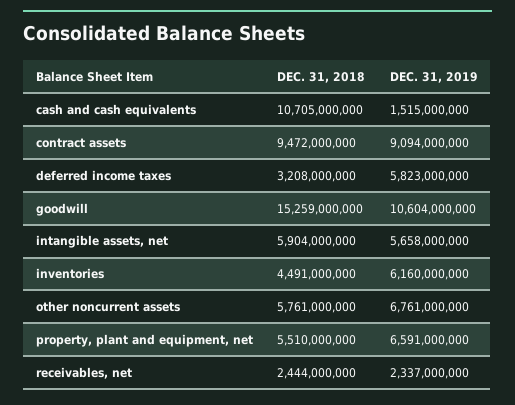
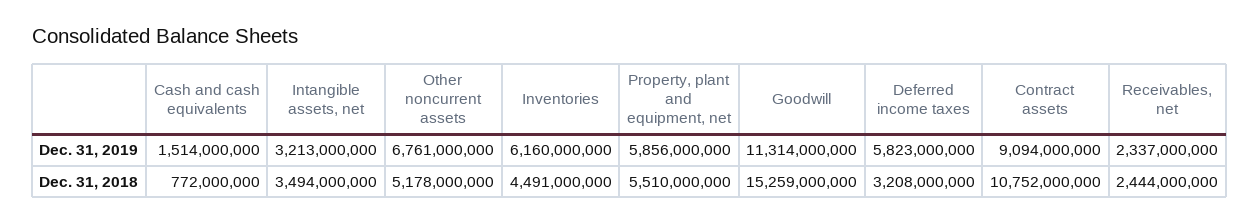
  {
    "DEC. 31, 2018": {
-     "cash and cash equivalents": 10705000000,
+     "cash and cash equivalents": 772000000,
-     "contract assets": 9472000000,
+     "contract assets": 10752000000,
      "deferred income taxes": 3208000000,
      "goodwill": 15259000000,
-     "intangible assets, net": 5904000000,
+     "intangible assets, net": 3494000000,
      "inventories": 4491000000,
-     "other noncurrent assets": 5761000000,
+     "other noncurrent assets": 5178000000,
      "property, plant and equipment, net": 5510000000,
      "receivables, net": 2444000000
    },
    "DEC. 31, 2019": {
-     "cash and cash equivalents": 1515000000,
+     "cash and cash equivalents": 1514000000,
      "contract assets": 9094000000,
      "deferred income taxes": 5823000000,
-     "goodwill": 10604000000,
+     "goodwill": 11314000000,
-     "intangible assets, net": 5658000000,
+     "intangible assets, net": 3213000000,
      "inventories": 6160000000,
      "other noncurrent assets": 6761000000,
-     "property, plant and equipment, net": 6591000000,
+     "property, plant and equipment, net": 5856000000,
      "receivables, net": 2337000000
    }
  }

